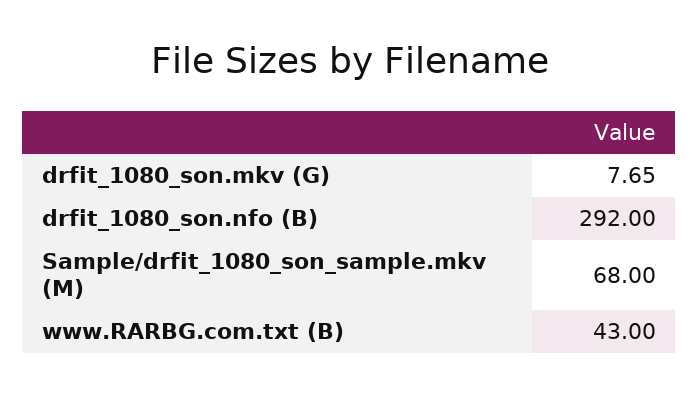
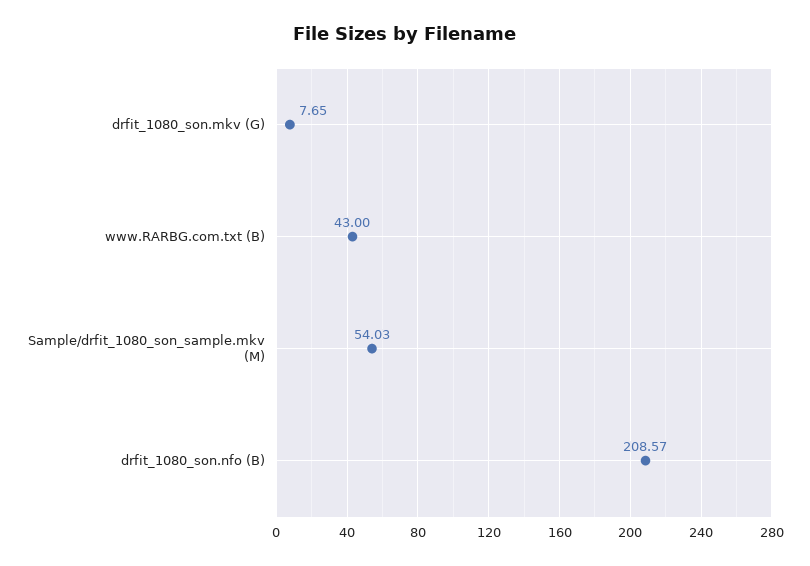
  {
    "drfit_1080_son.mkv (G)": 7.65,
-   "drfit_1080_son.nfo (B)": 292,
+   "drfit_1080_son.nfo (B)": 208.57,
-   "Sample/drfit_1080_son_sample.mkv (M)": 68,
+   "Sample/drfit_1080_son_sample.mkv (M)": 54.03,
    "www.RARBG.com.txt (B)": 43
  }

